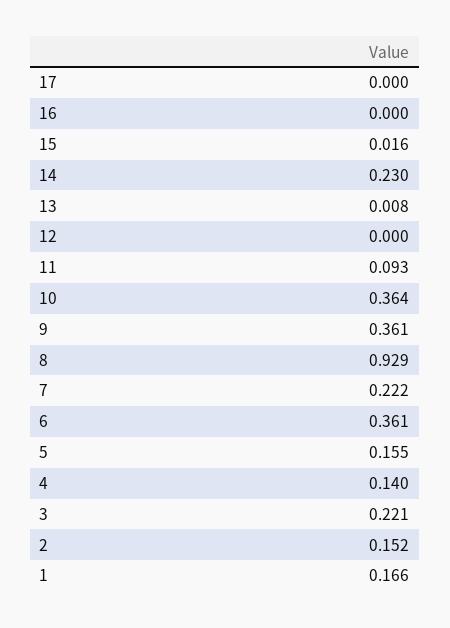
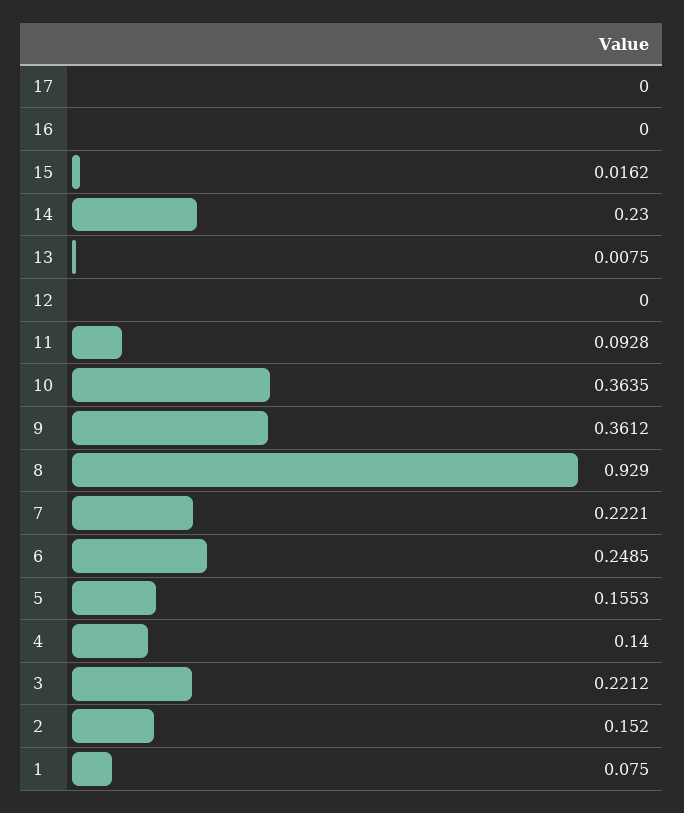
  {
    "17": 0,
    "16": 0,
    "15": 0.0162,
    "14": 0.23,
    "13": 0.0075,
    "12": 0,
    "11": 0.0928,
    "10": 0.3635,
    "9": 0.3612,
    "8": 0.929,
    "7": 0.2221,
-   "6": 0.361,
+   "6": 0.2485,
    "5": 0.1553,
    "4": 0.14,
    "3": 0.2212,
    "2": 0.152,
-   "1": 0.166
+   "1": 0.075
  }

